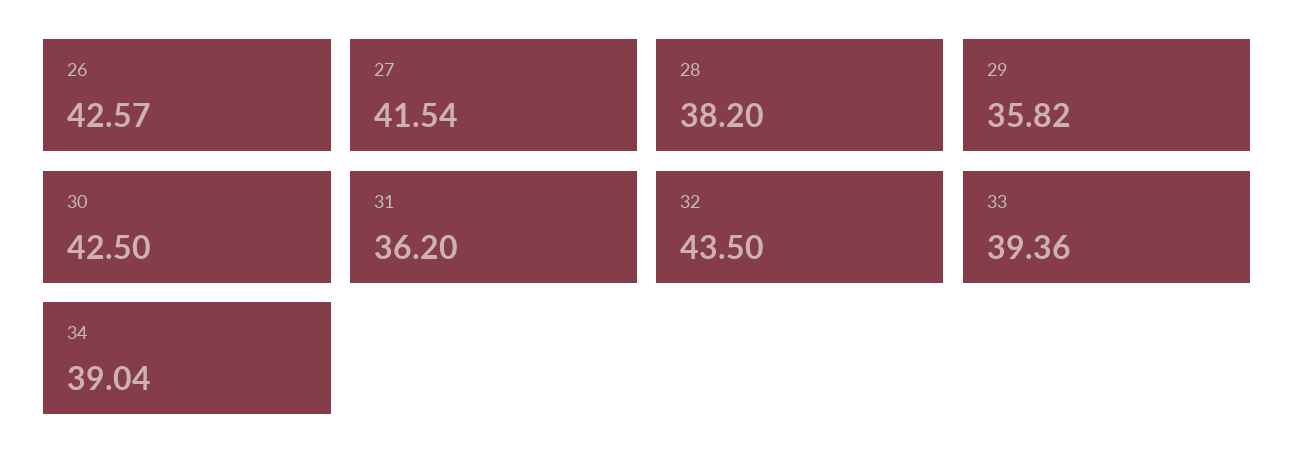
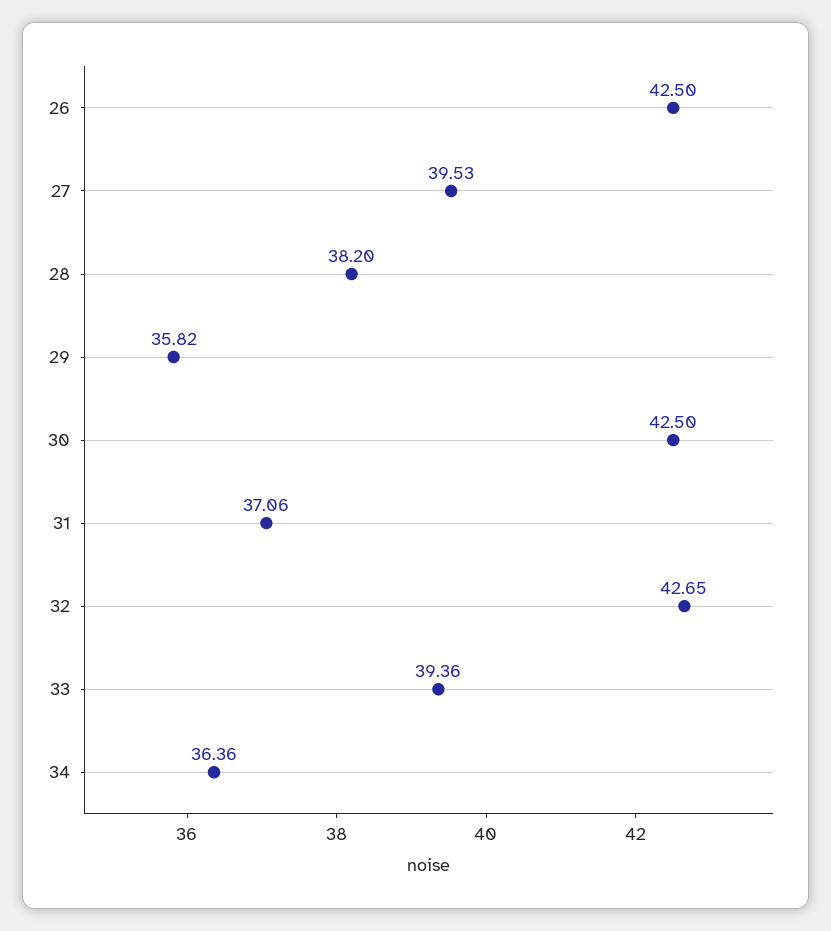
  {
-   "26": 42.57,
+   "26": 42.5,
-   "27": 41.54,
+   "27": 39.53,
    "28": 38.2,
    "29": 35.82,
    "30": 42.5,
-   "31": 36.2,
+   "31": 37.06,
-   "32": 43.5,
+   "32": 42.65,
    "33": 39.36,
-   "34": 39.04
+   "34": 36.36
  }

